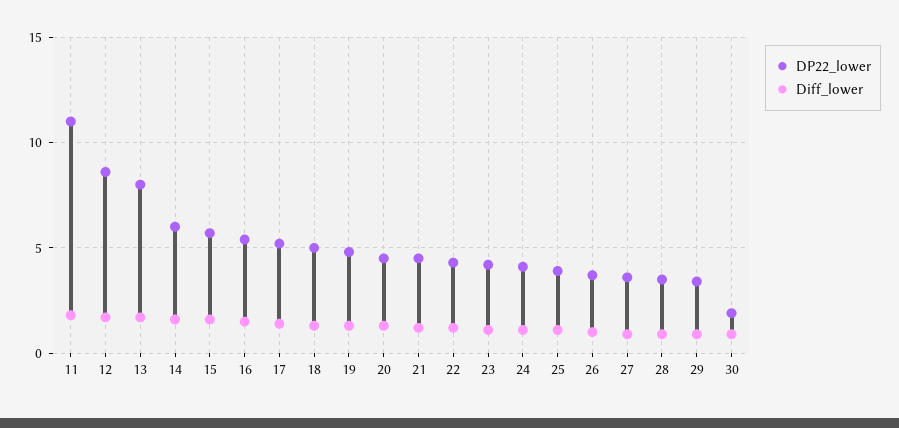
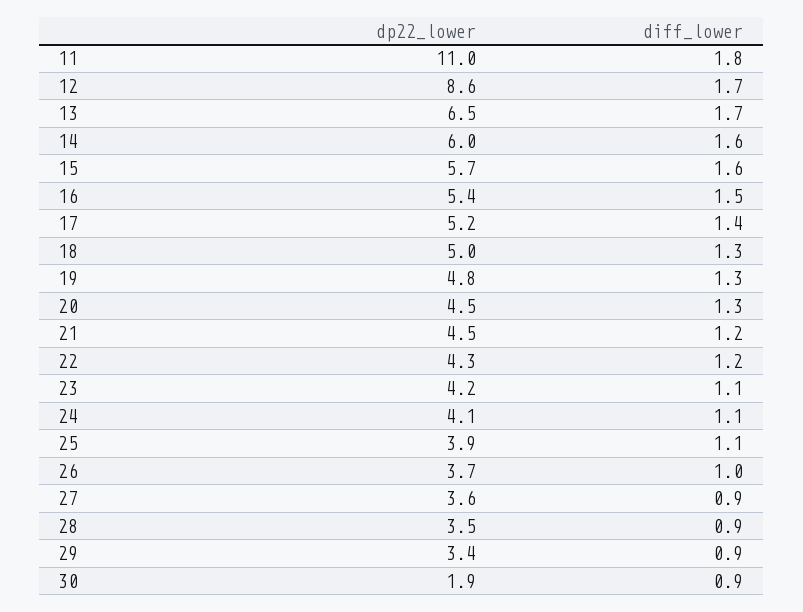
  {
    "DP22_lower": {
      "11": 11,
      "12": 8.6,
-     "13": 8,
+     "13": 6.5,
      "14": 6,
      "15": 5.7,
      "16": 5.4,
      "17": 5.2,
      "18": 5,
      "19": 4.8,
      "20": 4.5,
      "21": 4.5,
      "22": 4.3,
      "23": 4.2,
      "24": 4.1,
      "25": 3.9,
      "26": 3.7,
      "27": 3.6,
      "28": 3.5,
      "29": 3.4,
      "30": 1.9
    },
    "Diff_lower": {
      "11": 1.8,
      "12": 1.7,
      "13": 1.7,
      "14": 1.6,
      "15": 1.6,
      "16": 1.5,
      "17": 1.4,
      "18": 1.3,
      "19": 1.3,
      "20": 1.3,
      "21": 1.2,
      "22": 1.2,
      "23": 1.1,
      "24": 1.1,
      "25": 1.1,
      "26": 1,
      "27": 0.9,
      "28": 0.9,
      "29": 0.9,
      "30": 0.9
    }
  }

